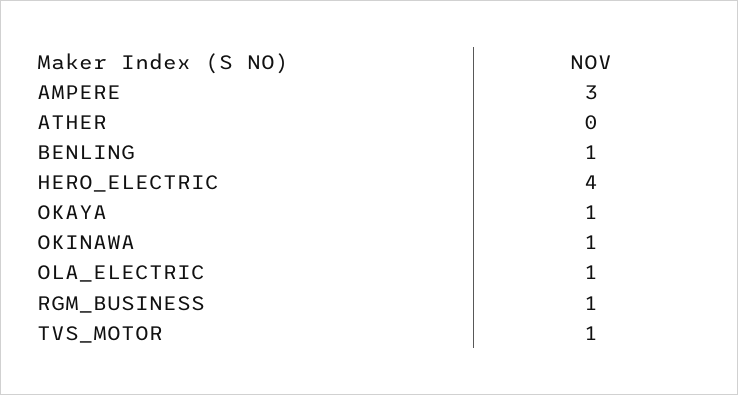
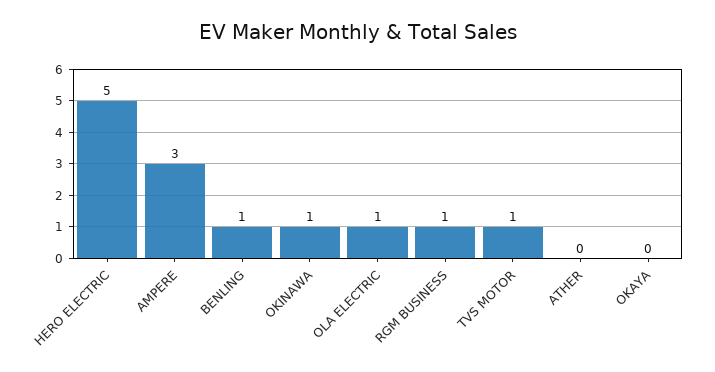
  {
    "AMPERE": 3,
    "ATHER": 0,
    "BENLING": 1,
-   "HERO_ELECTRIC": 4,
+   "HERO_ELECTRIC": 5,
-   "OKAYA": 1,
+   "OKAYA": 0,
    "OKINAWA": 1,
    "OLA_ELECTRIC": 1,
    "RGM_BUSINESS": 1,
    "TVS_MOTOR": 1
  }

